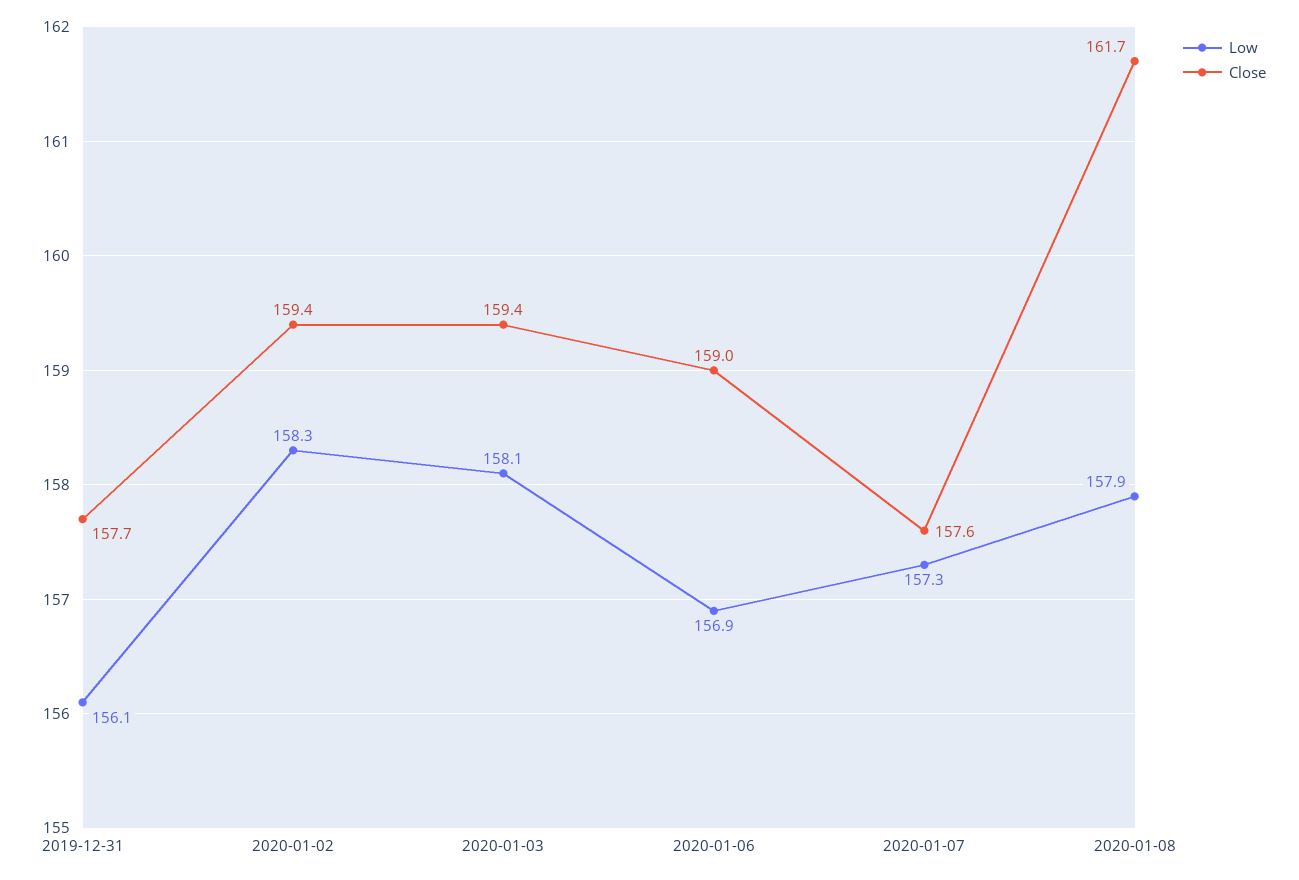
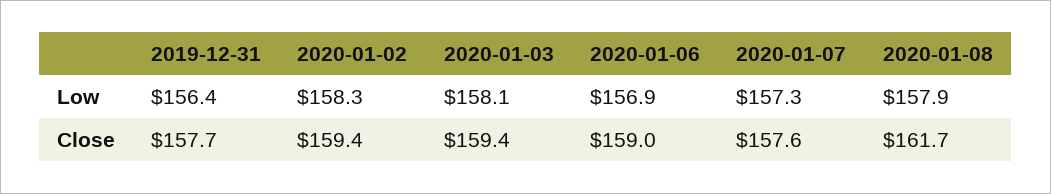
  {
    "Low": {
-     "2019-12-31": 156.1,
+     "2019-12-31": 156.4,
      "2020-01-02": 158.3,
      "2020-01-03": 158.1,
      "2020-01-06": 156.9,
      "2020-01-07": 157.3,
      "2020-01-08": 157.9
    },
    "Close": {
      "2019-12-31": 157.7,
      "2020-01-02": 159.4,
      "2020-01-03": 159.4,
      "2020-01-06": 159,
      "2020-01-07": 157.6,
      "2020-01-08": 161.7
    }
  }

